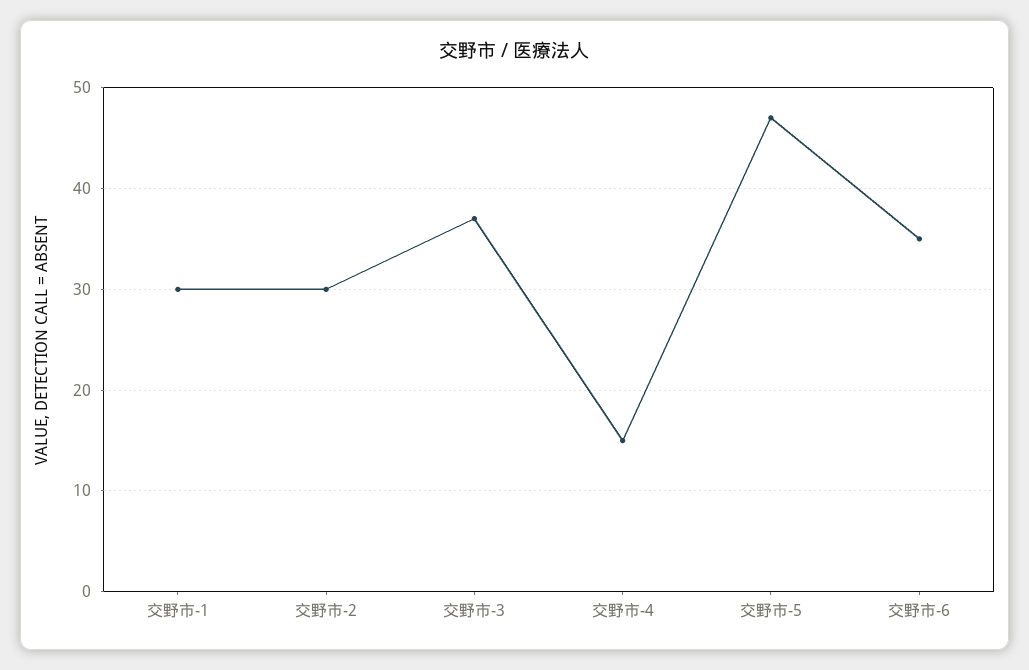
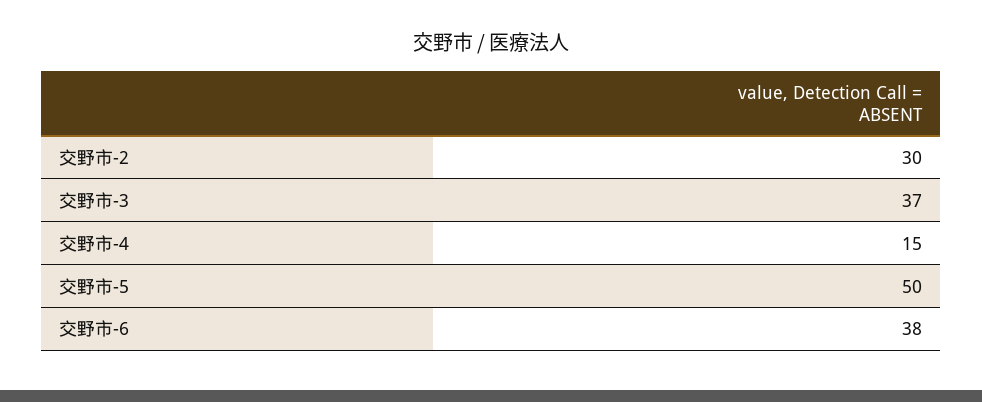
  {
-   "交野市-1": 30,
    "交野市-2": 30,
    "交野市-3": 37,
    "交野市-4": 15,
-   "交野市-5": 47,
+   "交野市-5": 50,
-   "交野市-6": 35
+   "交野市-6": 38
  }

